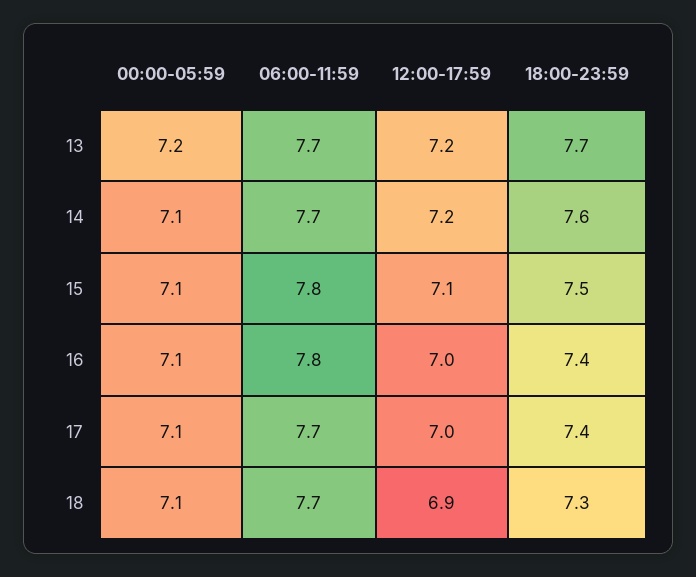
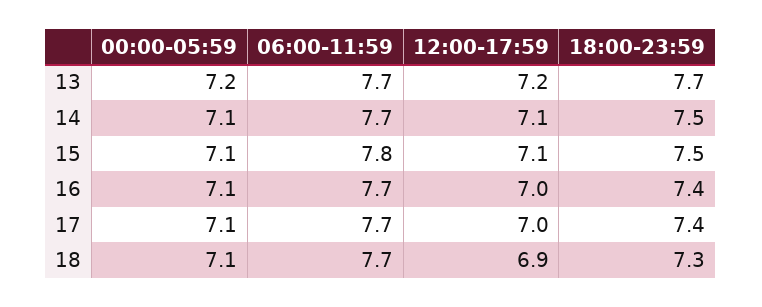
  {
    "00:00-05:59": {
      "13": 7.2,
      "14": 7.1,
      "15": 7.1,
      "16": 7.1,
      "17": 7.1,
      "18": 7.1
    },
    "06:00-11:59": {
      "13": 7.7,
      "14": 7.7,
      "15": 7.8,
-     "16": 7.8,
+     "16": 7.7,
      "17": 7.7,
      "18": 7.7
    },
    "12:00-17:59": {
      "13": 7.2,
-     "14": 7.2,
+     "14": 7.1,
      "15": 7.1,
      "16": 7,
      "17": 7,
      "18": 6.9
    },
    "18:00-23:59": {
      "13": 7.7,
-     "14": 7.6,
+     "14": 7.5,
      "15": 7.5,
      "16": 7.4,
      "17": 7.4,
      "18": 7.3
    }
  }

